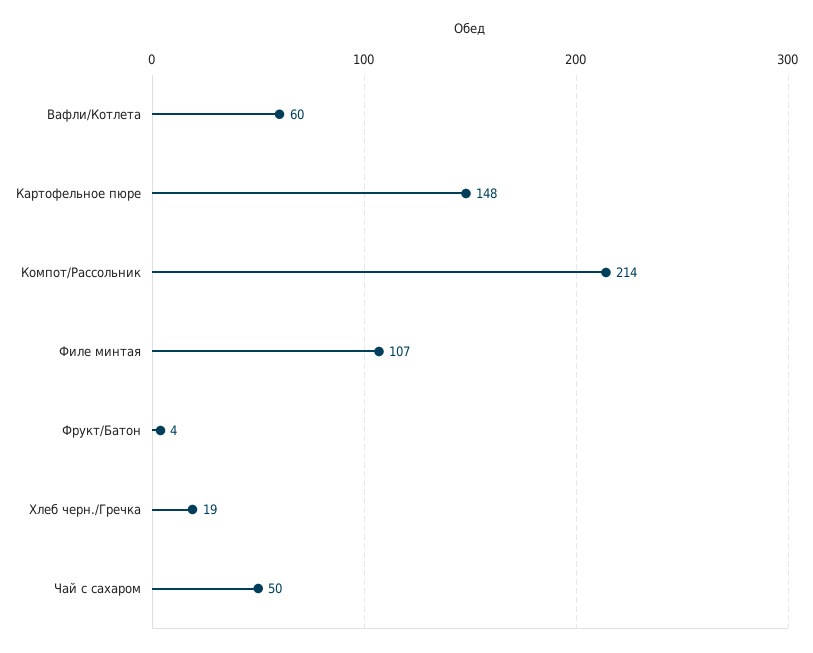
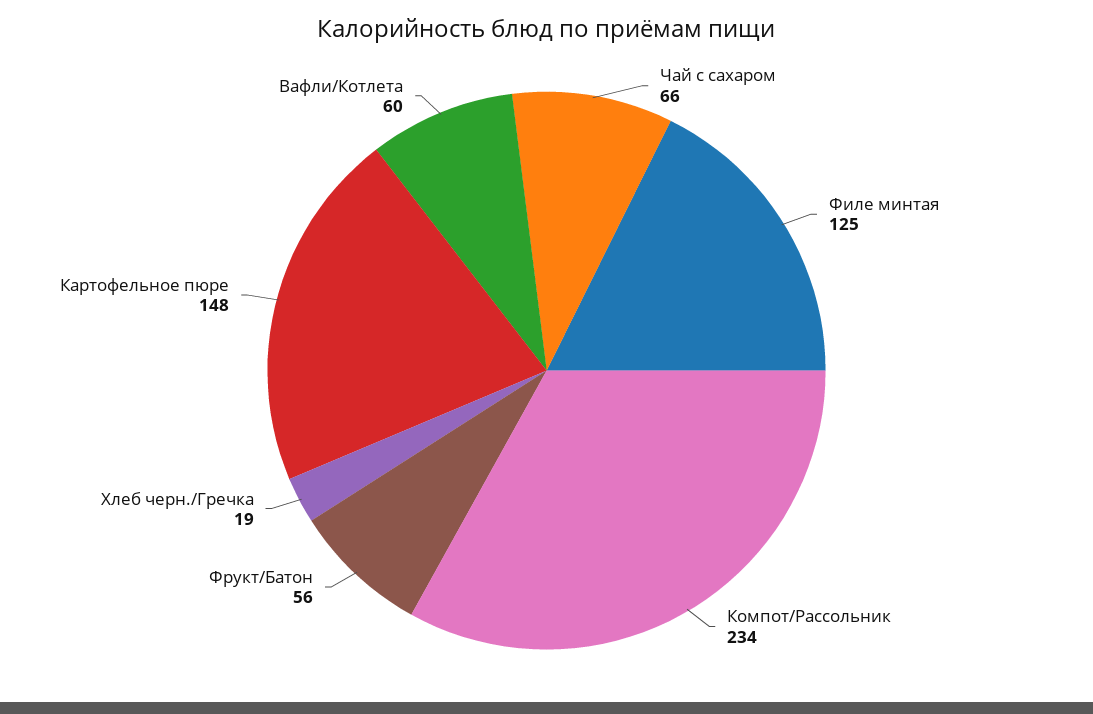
  {
    "Вафли/Котлета": 60,
    "Картофельное пюре": 148,
-   "Компот/Рассольник": 214,
+   "Компот/Рассольник": 234,
-   "Филе минтая": 107,
+   "Филе минтая": 125,
-   "Фрукт/Батон": 4,
+   "Фрукт/Батон": 56,
    "Хлеб черн./Гречка": 19,
-   "Чай с сахаром": 50
+   "Чай с сахаром": 66
  }

